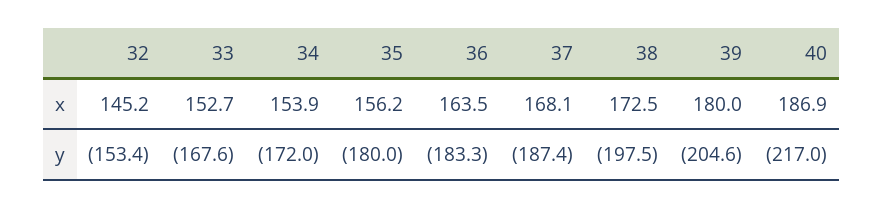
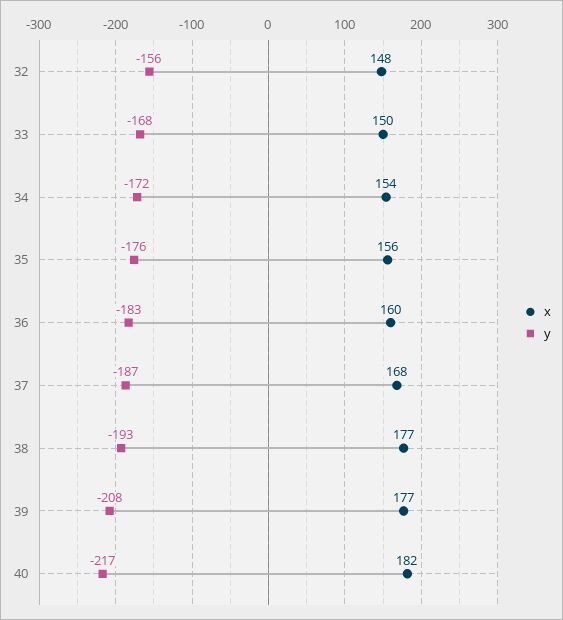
  {
    "x": {
-     "32": 145.2,
+     "32": 148,
-     "33": 152.7,
+     "33": 150,
      "34": 153.9,
      "35": 156.2,
-     "36": 163.5,
+     "36": 160,
      "37": 168.1,
-     "38": 172.5,
+     "38": 177,
-     "39": 180,
+     "39": 177,
-     "40": 186.9
+     "40": 182
    },
    "y": {
-     "32": -153.4,
+     "32": -156,
      "33": -167.6,
      "34": -172,
-     "35": -180,
+     "35": -176,
      "36": -183.3,
      "37": -187.4,
-     "38": -197.5,
+     "38": -193,
-     "39": -204.6,
+     "39": -208,
      "40": -217
    }
  }

